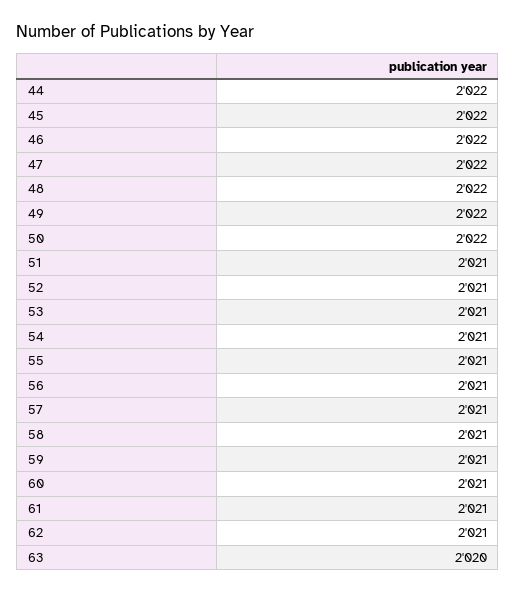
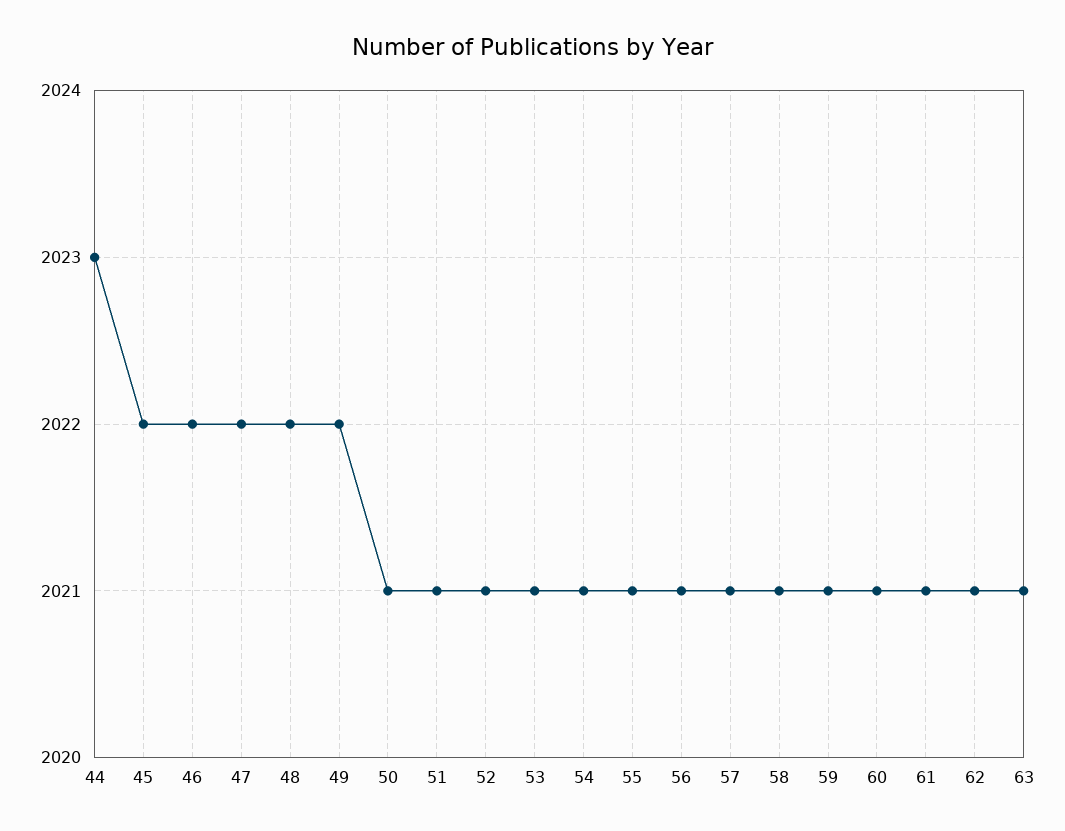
  {
-   "44": 2022,
+   "44": 2023,
    "45": 2022,
    "46": 2022,
    "47": 2022,
    "48": 2022,
    "49": 2022,
-   "50": 2022,
+   "50": 2021,
    "51": 2021,
    "52": 2021,
    "53": 2021,
    "54": 2021,
    "55": 2021,
    "56": 2021,
    "57": 2021,
    "58": 2021,
    "59": 2021,
    "60": 2021,
    "61": 2021,
    "62": 2021,
-   "63": 2020
+   "63": 2021
  }

